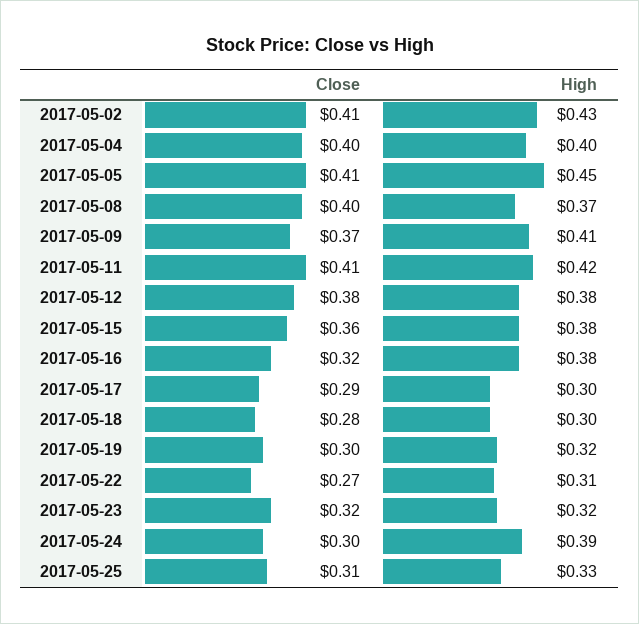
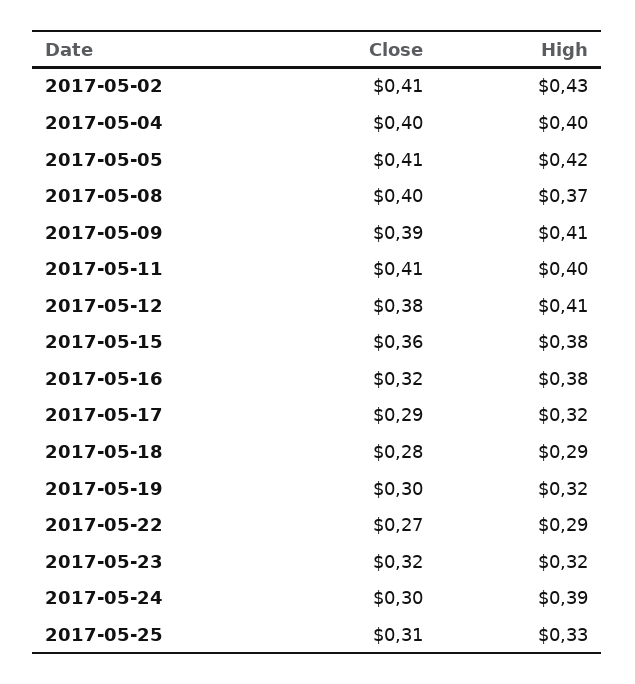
  {
    "Close": {
      "2017-05-02": 0.41,
      "2017-05-04": 0.4,
      "2017-05-05": 0.41,
      "2017-05-08": 0.4,
-     "2017-05-09": 0.37,
+     "2017-05-09": 0.39,
      "2017-05-11": 0.41,
      "2017-05-12": 0.38,
      "2017-05-15": 0.36,
      "2017-05-16": 0.32,
      "2017-05-17": 0.29,
      "2017-05-18": 0.28,
      "2017-05-19": 0.3,
      "2017-05-22": 0.27,
      "2017-05-23": 0.32,
      "2017-05-24": 0.3,
      "2017-05-25": 0.31
    },
    "High": {
      "2017-05-02": 0.43,
      "2017-05-04": 0.4,
-     "2017-05-05": 0.45,
+     "2017-05-05": 0.42,
      "2017-05-08": 0.37,
      "2017-05-09": 0.41,
-     "2017-05-11": 0.42,
+     "2017-05-11": 0.4,
-     "2017-05-12": 0.38,
+     "2017-05-12": 0.41,
      "2017-05-15": 0.38,
      "2017-05-16": 0.38,
-     "2017-05-17": 0.3,
+     "2017-05-17": 0.32,
-     "2017-05-18": 0.3,
+     "2017-05-18": 0.29,
      "2017-05-19": 0.32,
-     "2017-05-22": 0.31,
+     "2017-05-22": 0.29,
      "2017-05-23": 0.32,
      "2017-05-24": 0.39,
      "2017-05-25": 0.33
    }
  }

